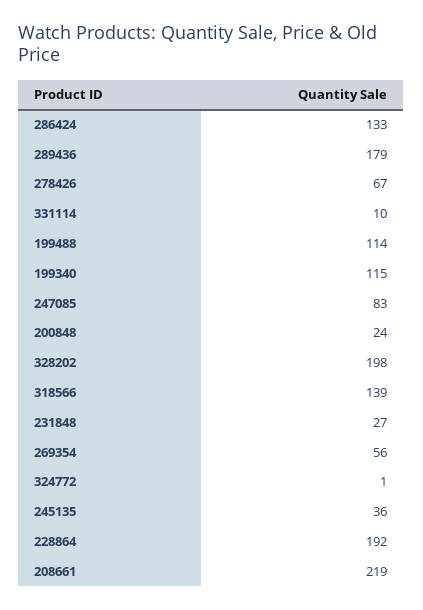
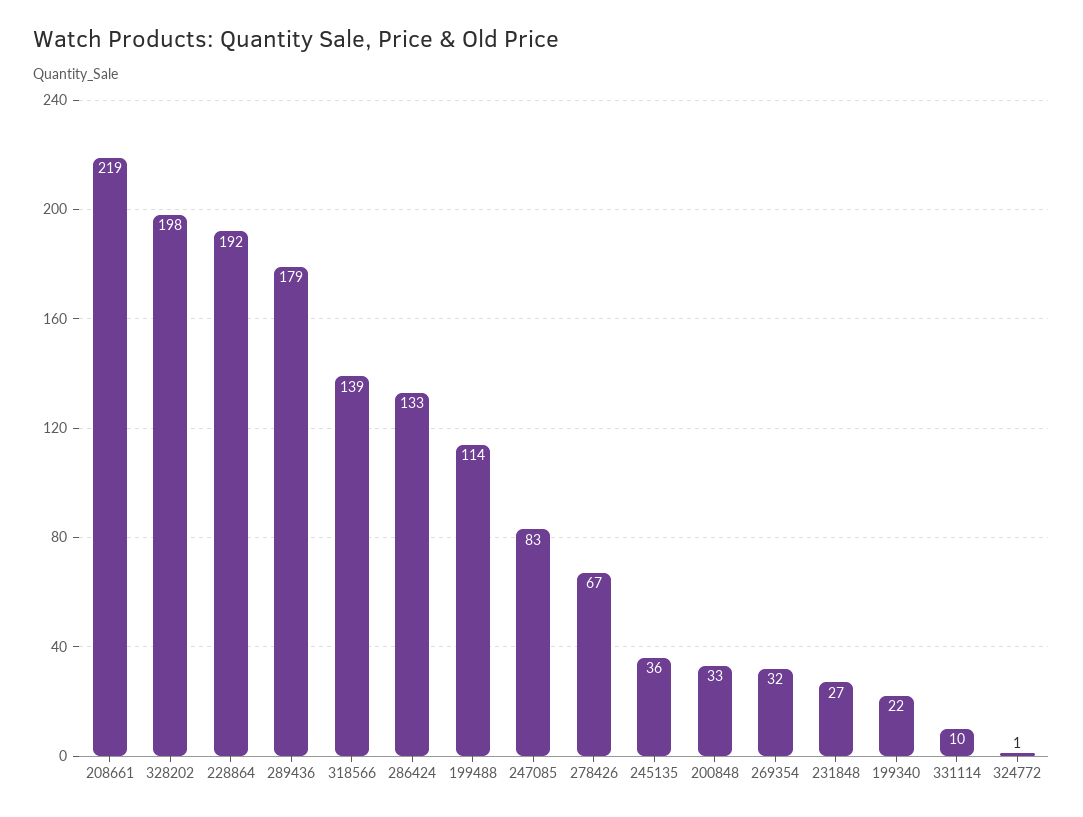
  {
    "286424": 133,
    "289436": 179,
    "278426": 67,
    "331114": 10,
    "199488": 114,
-   "199340": 115,
+   "199340": 22,
    "247085": 83,
-   "200848": 24,
+   "200848": 33,
    "328202": 198,
    "318566": 139,
    "231848": 27,
-   "269354": 56,
+   "269354": 32,
    "324772": 1,
    "245135": 36,
    "228864": 192,
    "208661": 219
  }

